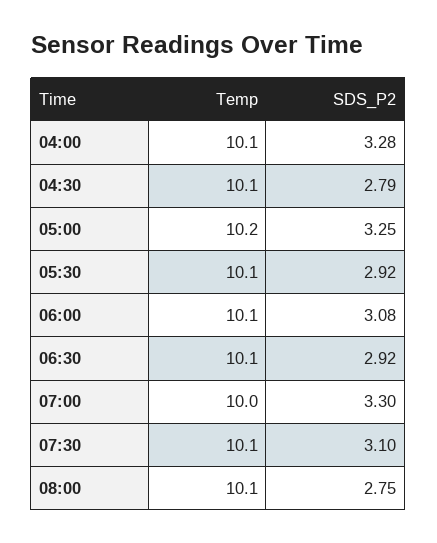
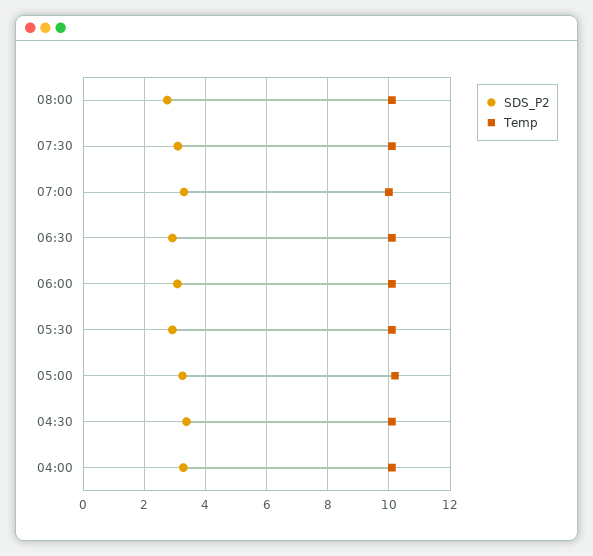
  {
    "Temp": {
      "04:00": 10.1,
      "04:30": 10.1,
      "05:00": 10.2,
      "05:30": 10.1,
      "06:00": 10.1,
      "06:30": 10.1,
      "07:00": 10,
      "07:30": 10.1,
      "08:00": 10.1
    },
    "SDS_P2": {
      "04:00": 3.28,
-     "04:30": 2.79,
+     "04:30": 3.4,
      "05:00": 3.25,
      "05:30": 2.92,
      "06:00": 3.08,
      "06:30": 2.92,
      "07:00": 3.3,
      "07:30": 3.1,
      "08:00": 2.75
    }
  }

